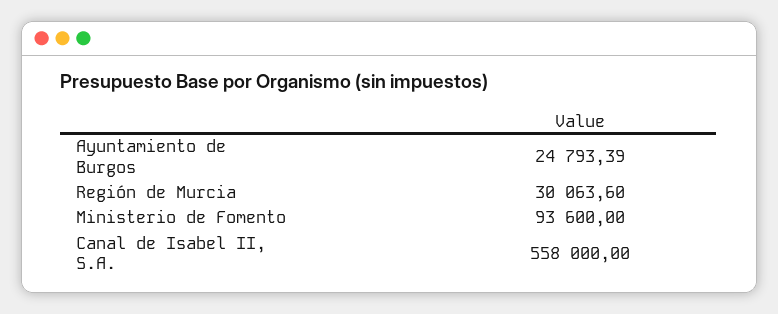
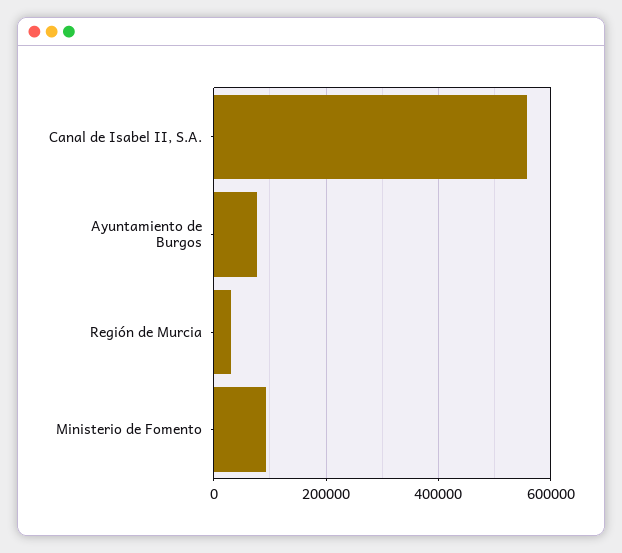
  {
-   "Ayuntamiento de Burgos": 24793.39,
+   "Ayuntamiento de Burgos": 80000,
    "Región de Murcia": 30063.6,
    "Ministerio de Fomento": 93600,
    "Canal de Isabel II, S.A.": 558000
  }

